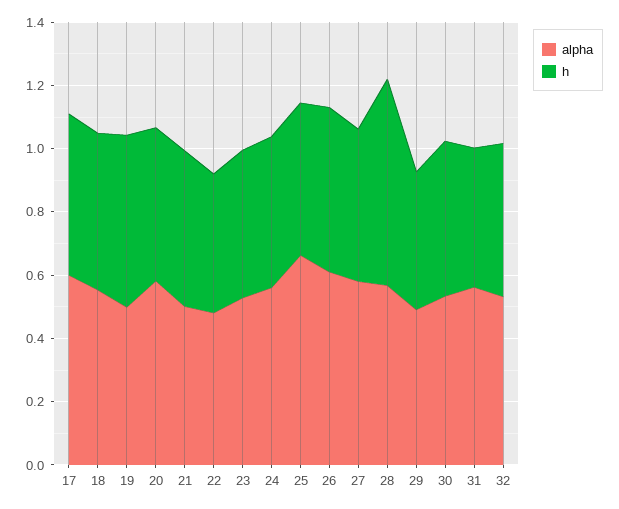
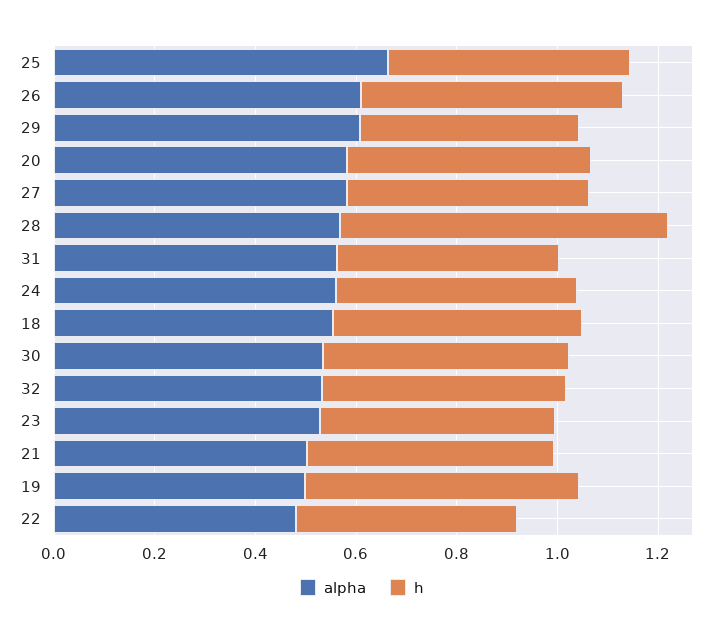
  {
    "alpha": {
-     "17": 0.6,
      "18": 0.55,
      "19": 0.5,
      "20": 0.6,
      "21": 0.5,
      "22": 0.5,
      "23": 0.55,
      "24": 0.55,
      "25": 0.65,
      "26": 0.6,
      "27": 0.6,
      "28": 0.55,
-     "29": 0.5,
+     "29": 0.6,
      "30": 0.55,
      "31": 0.55,
      "32": 0.55
    },
    "h": {
-     "17": 0.5,
      "18": 0.5,
      "19": 0.55,
      "20": 0.5,
      "21": 0.5,
      "22": 0.45,
      "23": 0.45,
      "24": 0.5,
      "25": 0.5,
      "26": 0.5,
      "27": 0.5,
      "28": 0.65,
      "29": 0.45,
      "30": 0.5,
      "31": 0.45,
      "32": 0.5
    }
  }

